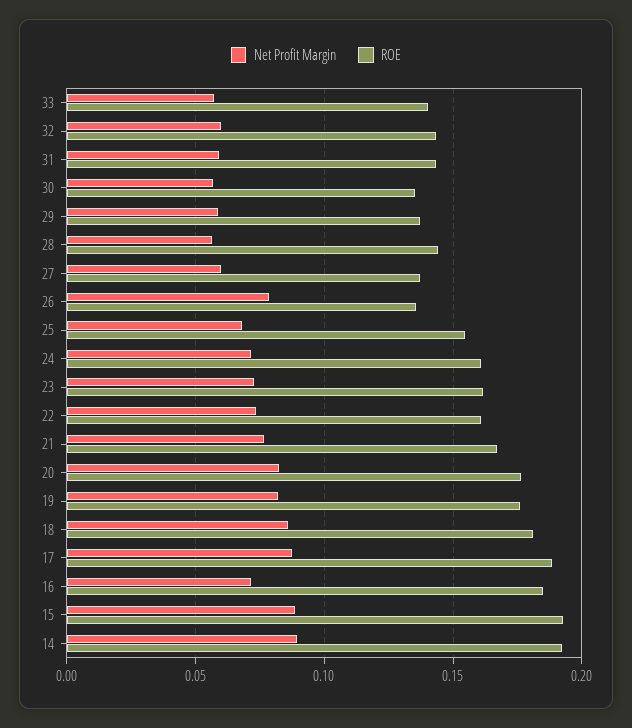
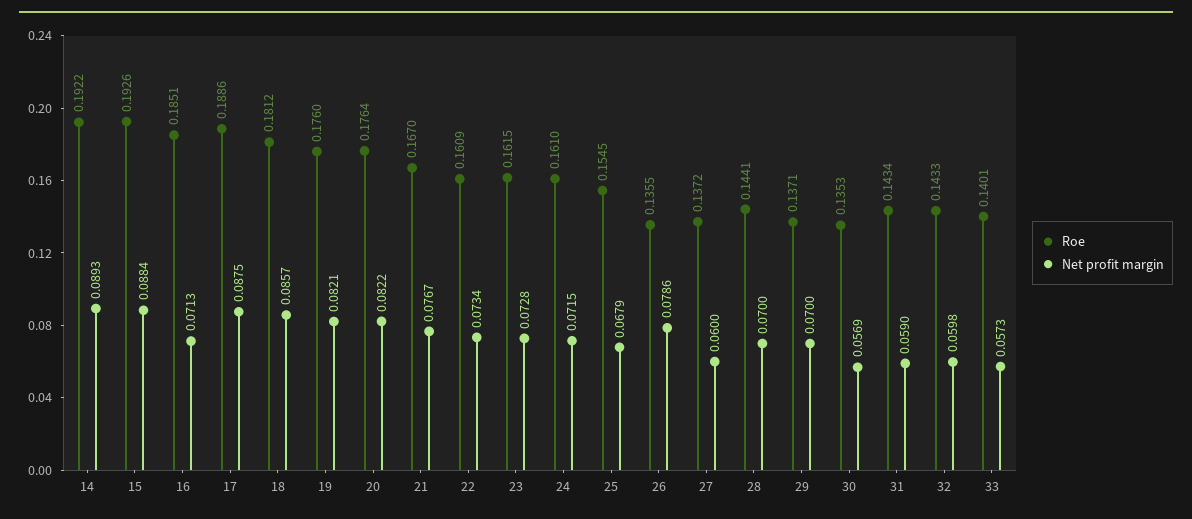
  {
    "Net Profit Margin": {
      "33": 0.0573,
      "32": 0.0598,
      "31": 0.059,
      "30": 0.0569,
-     "29": 0.06,
+     "29": 0.07,
-     "28": 0.055,
+     "28": 0.07,
      "27": 0.06,
      "26": 0.0786,
      "25": 0.0679,
      "24": 0.0715,
      "23": 0.0728,
      "22": 0.0734,
      "21": 0.0767,
      "20": 0.0822,
      "19": 0.0821,
      "18": 0.0857,
      "17": 0.0875,
      "16": 0.0713,
      "15": 0.0884,
      "14": 0.0893
    },
    "ROE": {
      "33": 0.1401,
      "32": 0.1433,
      "31": 0.1434,
      "30": 0.1353,
      "29": 0.1371,
      "28": 0.1441,
      "27": 0.1372,
      "26": 0.1355,
      "25": 0.1545,
      "24": 0.161,
      "23": 0.1615,
      "22": 0.1609,
      "21": 0.167,
      "20": 0.1764,
      "19": 0.176,
      "18": 0.1812,
      "17": 0.1886,
      "16": 0.1851,
      "15": 0.1926,
      "14": 0.1922
    }
  }

